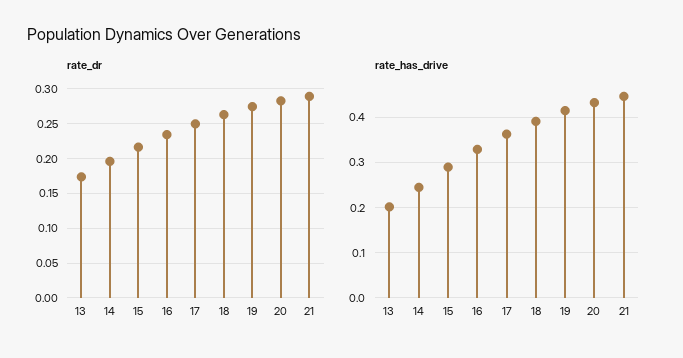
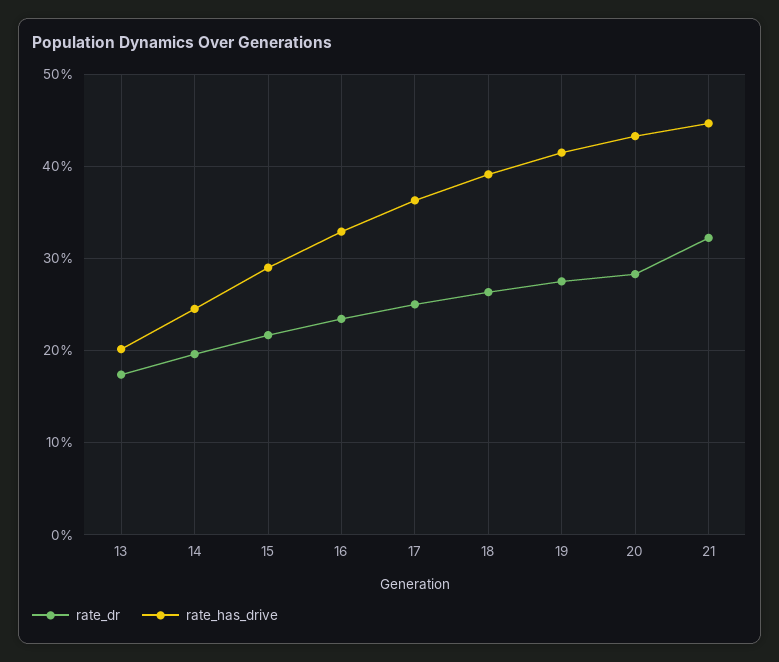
  {
    "rate_dr": {
      "13": 0.17,
      "14": 0.2,
      "15": 0.22,
      "16": 0.23,
      "17": 0.25,
      "18": 0.26,
      "19": 0.27,
      "20": 0.28,
-     "21": 0.29
+     "21": 0.32
    },
    "rate_has_drive": {
      "13": 0.2,
      "14": 0.25,
      "15": 0.29,
      "16": 0.33,
      "17": 0.36,
      "18": 0.39,
      "19": 0.41,
      "20": 0.43,
      "21": 0.45
    }
  }

